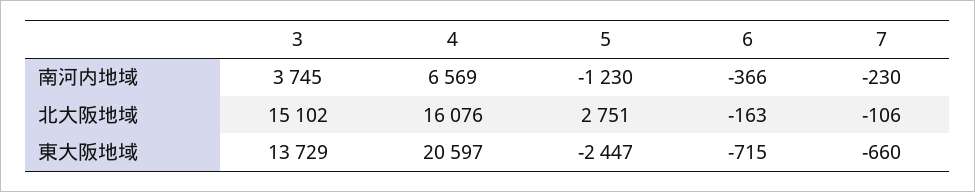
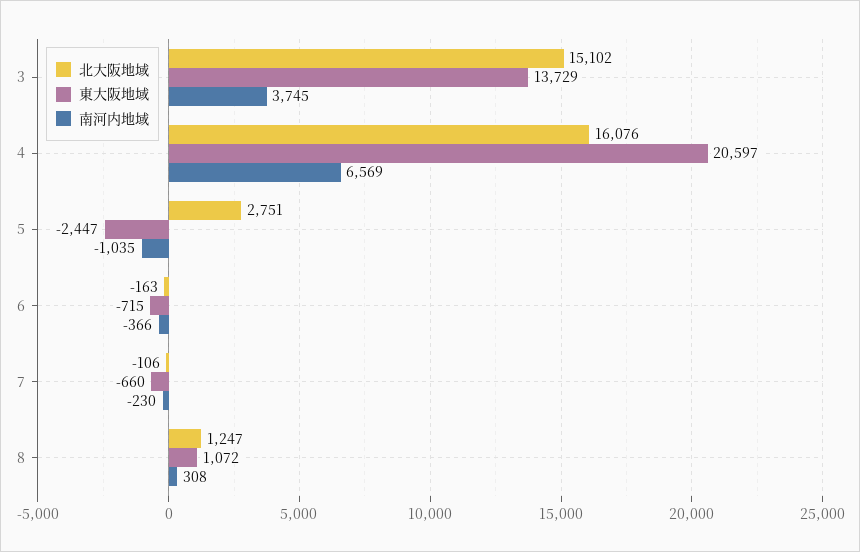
  {
    "南河内地域": {
      "3": 3745,
      "4": 6569,
-     "5": -1230,
+     "5": -1035,
      "6": -366,
-     "7": -230
+     "7": -230,
+     "8": 308
    },
    "北大阪地域": {
      "3": 15102,
      "4": 16076,
      "5": 2751,
      "6": -163,
-     "7": -106
+     "7": -106,
+     "8": 1247
    },
    "東大阪地域": {
      "3": 13729,
      "4": 20597,
      "5": -2447,
      "6": -715,
-     "7": -660
+     "7": -660,
+     "8": 1072
    }
  }

